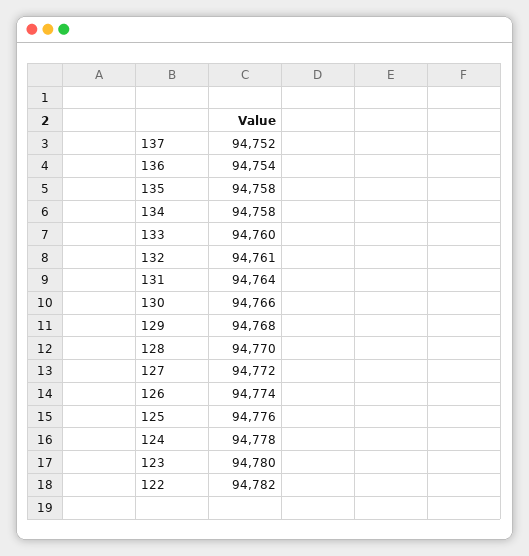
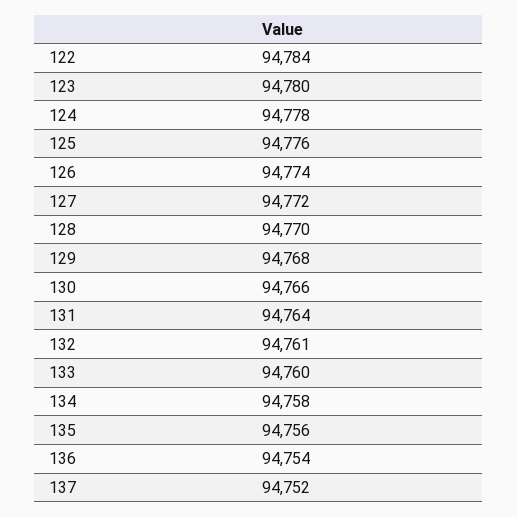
  {
    "137": 94752,
    "136": 94754,
-   "135": 94758,
+   "135": 94756,
    "134": 94758,
    "133": 94760,
    "132": 94761,
    "131": 94764,
    "130": 94766,
    "129": 94768,
    "128": 94770,
    "127": 94772,
    "126": 94774,
    "125": 94776,
    "124": 94778,
    "123": 94780,
-   "122": 94782
+   "122": 94784
  }

